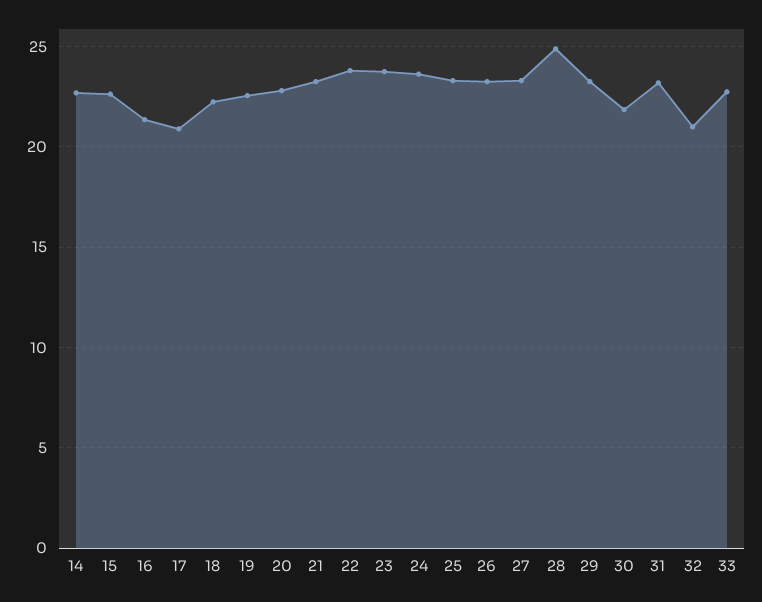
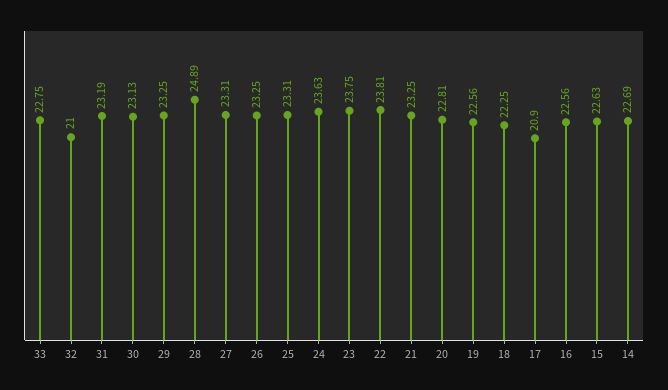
  {
    "14": 22.69,
    "15": 22.63,
-   "16": 21.5,
+   "16": 22.56,
    "17": 20.9,
    "18": 22.25,
    "19": 22.56,
    "20": 22.81,
    "21": 23.25,
    "22": 23.81,
    "23": 23.75,
    "24": 23.63,
    "25": 23.31,
    "26": 23.25,
    "27": 23.31,
    "28": 24.89,
    "29": 23.25,
-   "30": 22,
+   "30": 23.13,
    "31": 23.19,
    "32": 21,
    "33": 22.75
  }

